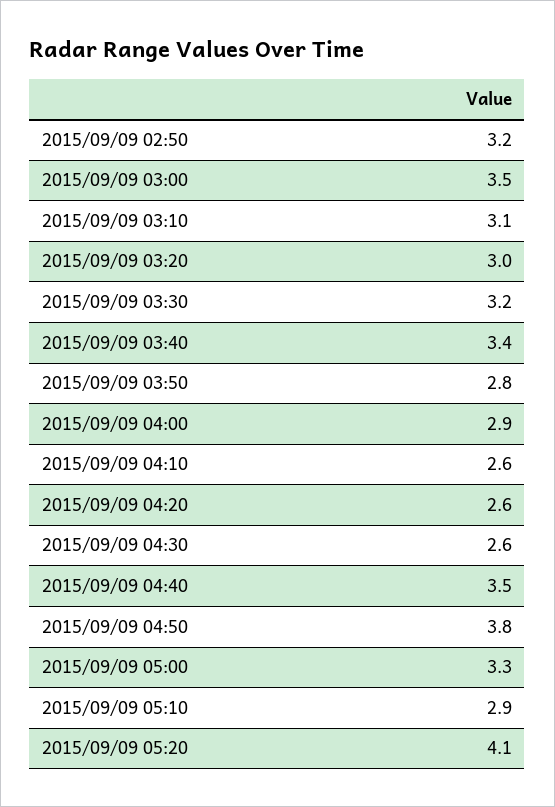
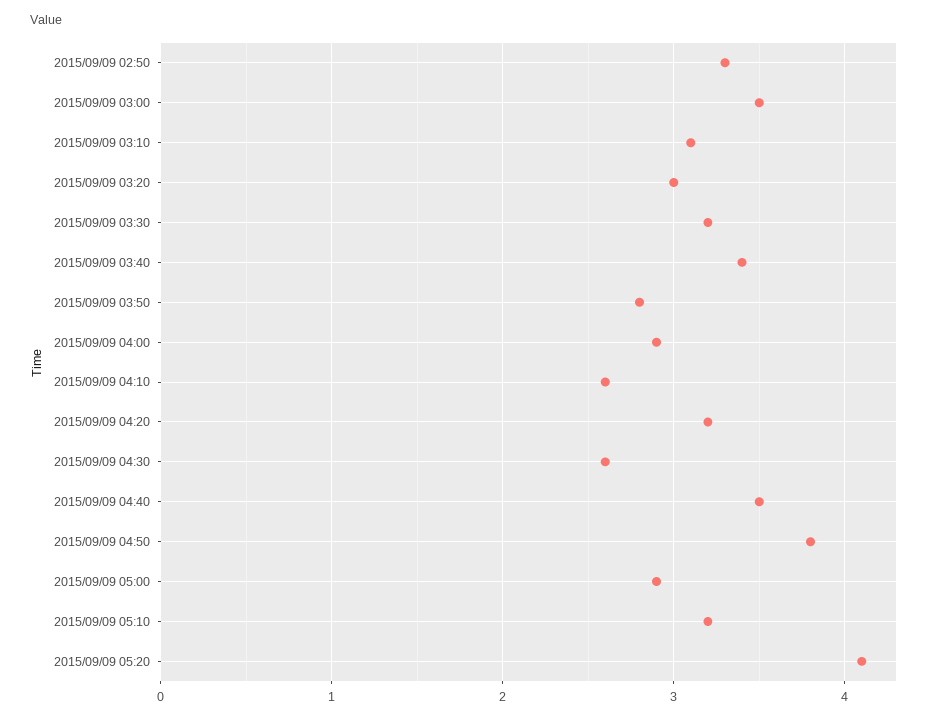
  {
-   "2015/09/09 02:50": 3.2,
+   "2015/09/09 02:50": 3.3,
    "2015/09/09 03:00": 3.5,
    "2015/09/09 03:10": 3.1,
    "2015/09/09 03:20": 3,
    "2015/09/09 03:30": 3.2,
    "2015/09/09 03:40": 3.4,
    "2015/09/09 03:50": 2.8,
    "2015/09/09 04:00": 2.9,
    "2015/09/09 04:10": 2.6,
-   "2015/09/09 04:20": 2.6,
+   "2015/09/09 04:20": 3.2,
    "2015/09/09 04:30": 2.6,
    "2015/09/09 04:40": 3.5,
    "2015/09/09 04:50": 3.8,
-   "2015/09/09 05:00": 3.3,
+   "2015/09/09 05:00": 2.9,
-   "2015/09/09 05:10": 2.9,
+   "2015/09/09 05:10": 3.2,
    "2015/09/09 05:20": 4.1
  }

